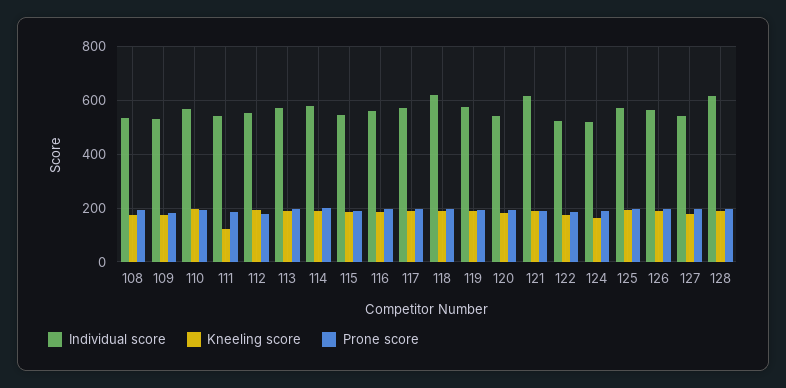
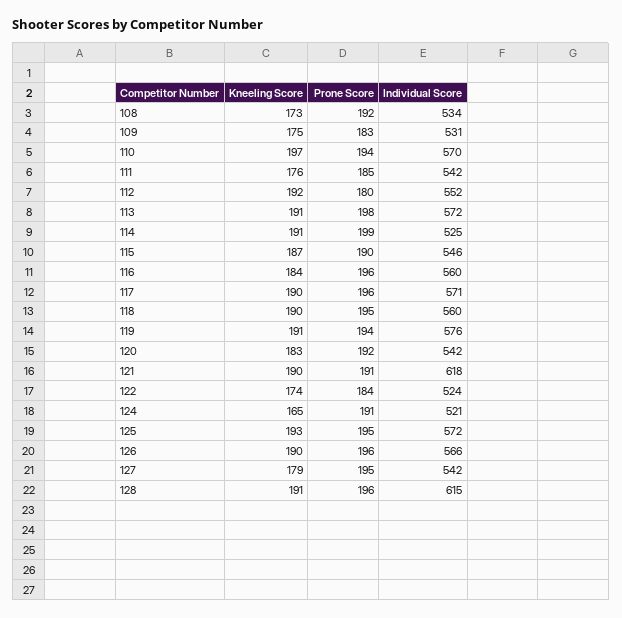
  {
    "Individual score": {
      "108": 534,
      "109": 531,
      "110": 570,
      "111": 542,
      "112": 552,
      "113": 572,
-     "114": 575,
+     "114": 525,
      "115": 546,
      "116": 560,
      "117": 571,
-     "118": 625,
+     "118": 560,
      "119": 576,
      "120": 542,
      "121": 618,
      "122": 524,
      "124": 521,
      "125": 572,
      "126": 566,
      "127": 542,
      "128": 615
    },
    "Kneeling score": {
      "108": 173,
      "109": 175,
      "110": 197,
-     "111": 125,
+     "111": 176,
      "112": 192,
      "113": 191,
      "114": 191,
      "115": 187,
      "116": 184,
      "117": 190,
      "118": 190,
      "119": 191,
      "120": 183,
      "121": 190,
      "122": 174,
      "124": 165,
      "125": 193,
      "126": 190,
      "127": 179,
      "128": 191
    },
    "Prone score": {
      "108": 192,
      "109": 183,
      "110": 194,
      "111": 185,
      "112": 180,
      "113": 198,
      "114": 199,
      "115": 190,
      "116": 196,
      "117": 196,
      "118": 195,
      "119": 194,
      "120": 192,
      "121": 191,
      "122": 184,
      "124": 191,
      "125": 195,
      "126": 196,
      "127": 195,
      "128": 196
    }
  }

